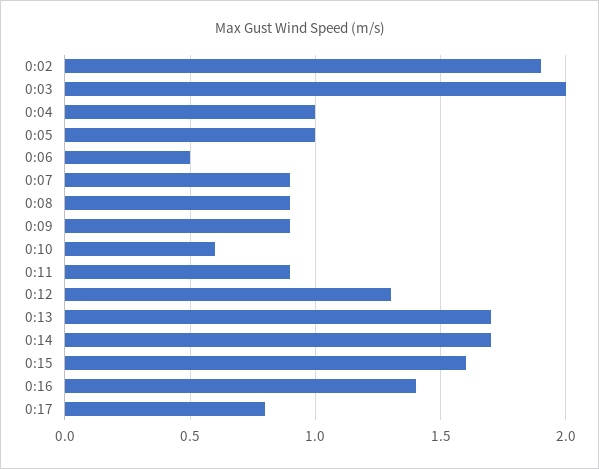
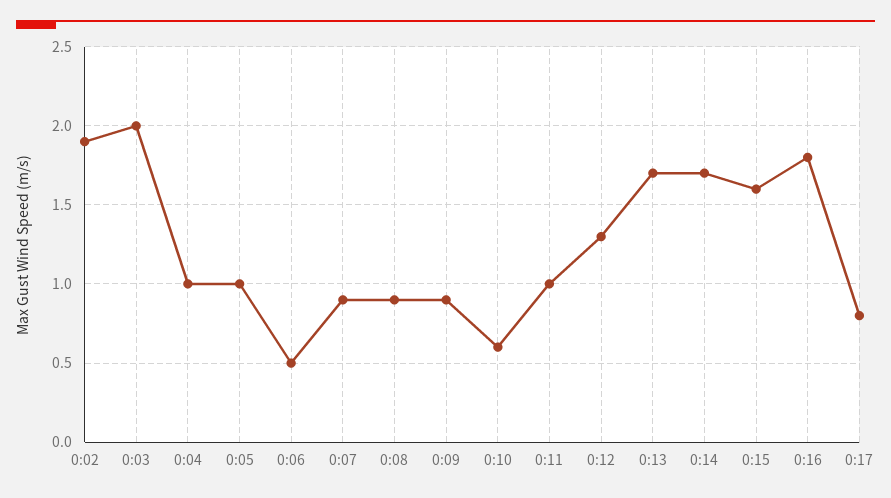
  {
    "0:02": 1.9,
    "0:03": 2,
    "0:04": 1,
    "0:05": 1,
    "0:06": 0.5,
    "0:07": 0.9,
    "0:08": 0.9,
    "0:09": 0.9,
    "0:10": 0.6,
-   "0:11": 0.9,
+   "0:11": 1,
    "0:12": 1.3,
    "0:13": 1.7,
    "0:14": 1.7,
    "0:15": 1.6,
-   "0:16": 1.4,
+   "0:16": 1.8,
    "0:17": 0.8
  }

